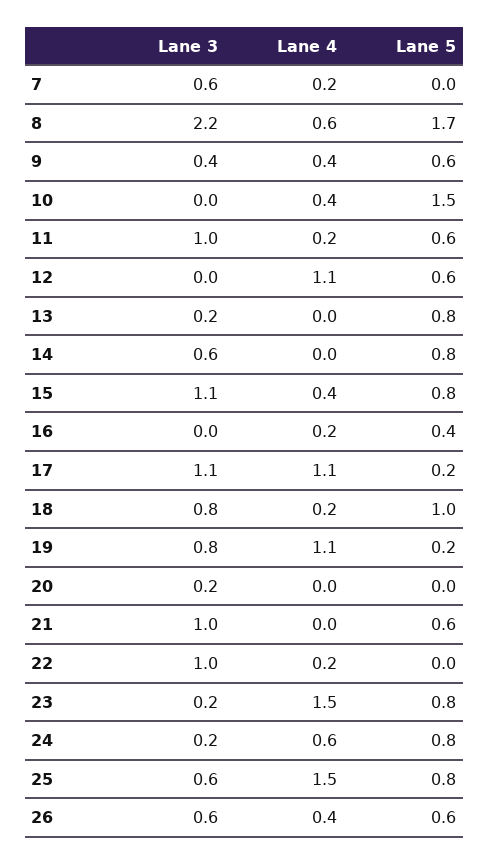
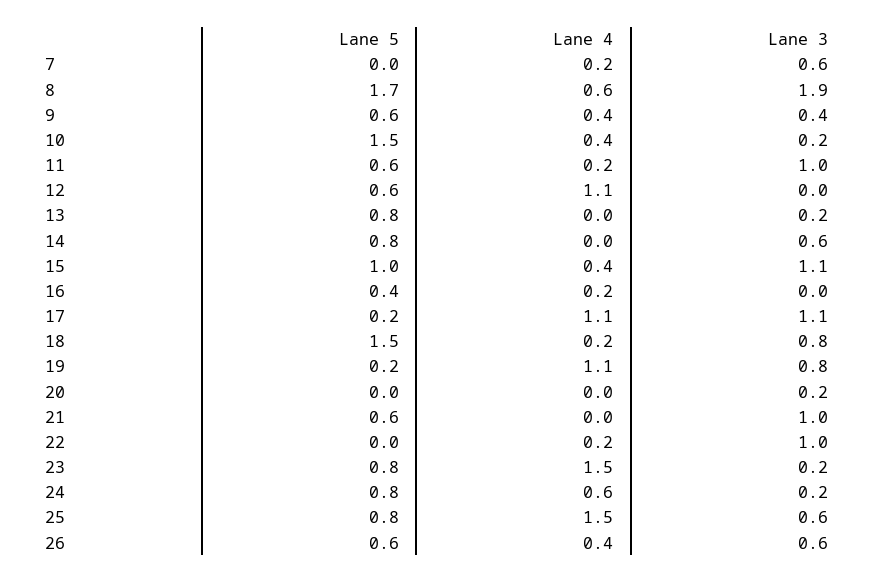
  {
    "Lane 3": {
      "7": 0.6,
-     "8": 2.2,
+     "8": 1.9,
      "9": 0.4,
-     "10": 0,
+     "10": 0.2,
      "11": 1,
      "12": 0,
      "13": 0.2,
      "14": 0.6,
      "15": 1.1,
      "16": 0,
      "17": 1.1,
      "18": 0.8,
      "19": 0.8,
      "20": 0.2,
      "21": 1,
      "22": 1,
      "23": 0.2,
      "24": 0.2,
      "25": 0.6,
      "26": 0.6
    },
    "Lane 4": {
      "7": 0.2,
      "8": 0.6,
      "9": 0.4,
      "10": 0.4,
      "11": 0.2,
      "12": 1.1,
      "13": 0,
      "14": 0,
      "15": 0.4,
      "16": 0.2,
      "17": 1.1,
      "18": 0.2,
      "19": 1.1,
      "20": 0,
      "21": 0,
      "22": 0.2,
      "23": 1.5,
      "24": 0.6,
      "25": 1.5,
      "26": 0.4
    },
    "Lane 5": {
      "7": 0,
      "8": 1.7,
      "9": 0.6,
      "10": 1.5,
      "11": 0.6,
      "12": 0.6,
      "13": 0.8,
      "14": 0.8,
-     "15": 0.8,
+     "15": 1,
      "16": 0.4,
      "17": 0.2,
-     "18": 1,
+     "18": 1.5,
      "19": 0.2,
      "20": 0,
      "21": 0.6,
      "22": 0,
      "23": 0.8,
      "24": 0.8,
      "25": 0.8,
      "26": 0.6
    }
  }

